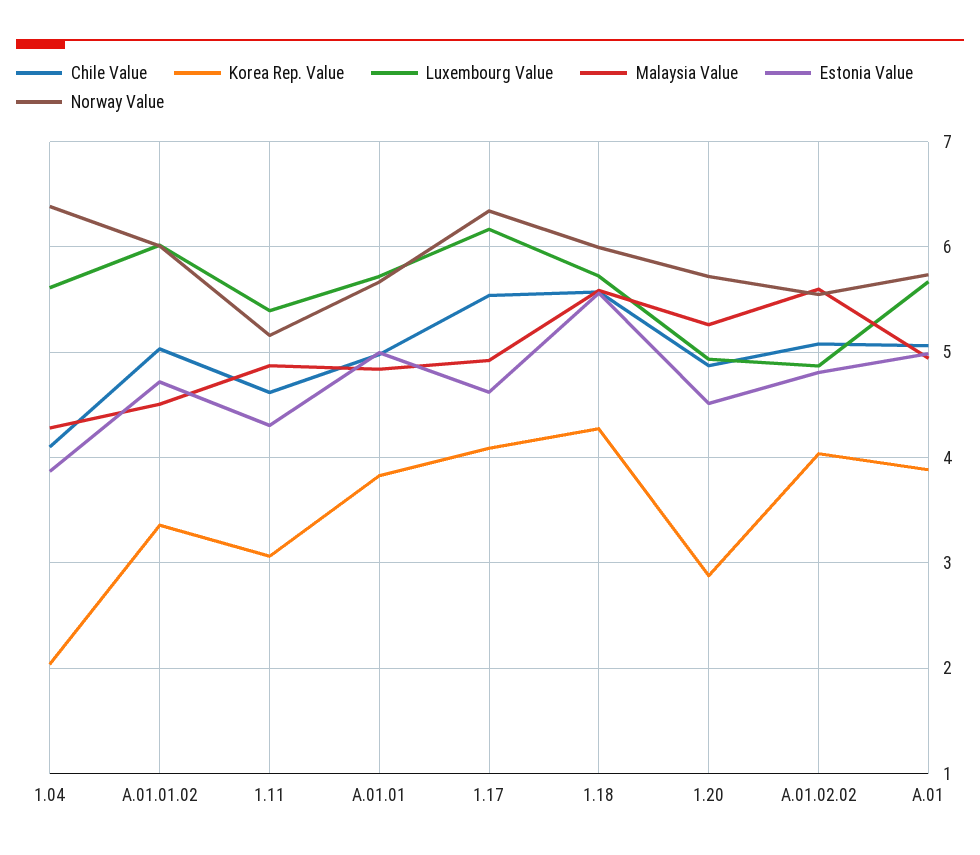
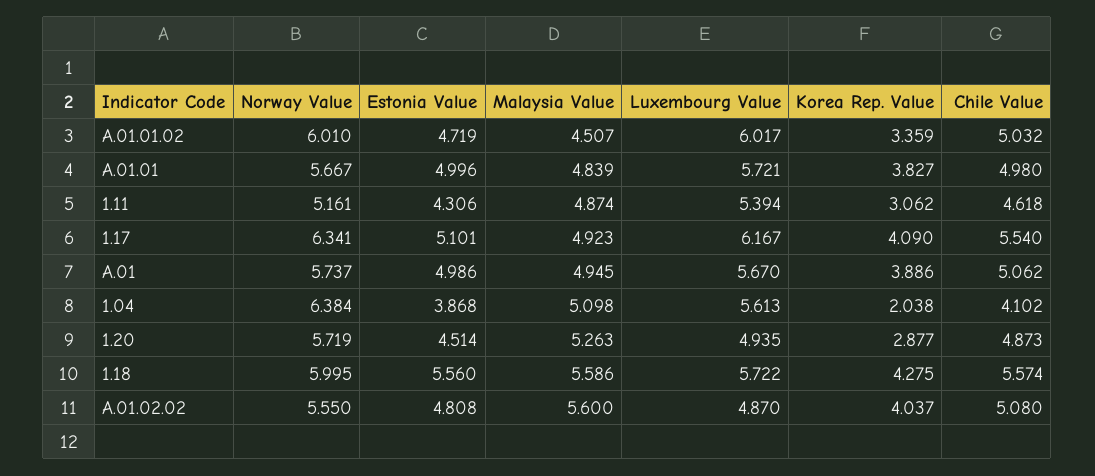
  {
    "Chile Value": {
      "1.04": 4.102,
      "A.01.01.02": 5.032,
      "1.11": 4.618,
      "A.01.01": 4.98,
      "1.17": 5.54,
      "1.18": 5.574,
      "1.20": 4.873,
      "A.01.02.02": 5.08,
      "A.01": 5.062
    },
    "Korea Rep. Value": {
      "1.04": 2.038,
      "A.01.01.02": 3.359,
      "1.11": 3.062,
      "A.01.01": 3.827,
      "1.17": 4.09,
      "1.18": 4.275,
      "1.20": 2.877,
      "A.01.02.02": 4.037,
      "A.01": 3.886
    },
    "Luxembourg Value": {
      "1.04": 5.613,
      "A.01.01.02": 6.017,
      "1.11": 5.394,
      "A.01.01": 5.721,
      "1.17": 6.167,
      "1.18": 5.722,
      "1.20": 4.935,
      "A.01.02.02": 4.87,
      "A.01": 5.67
    },
    "Malaysia Value": {
-     "1.04": 4.3,
+     "1.04": 5.098,
      "A.01.01.02": 4.507,
      "1.11": 4.874,
      "A.01.01": 4.839,
      "1.17": 4.923,
      "1.18": 5.586,
      "1.20": 5.263,
      "A.01.02.02": 5.6,
      "A.01": 4.945
    },
    "Estonia Value": {
      "1.04": 3.868,
      "A.01.01.02": 4.719,
      "1.11": 4.306,
      "A.01.01": 4.996,
-     "1.17": 4.6,
+     "1.17": 5.101,
      "1.18": 5.56,
      "1.20": 4.514,
      "A.01.02.02": 4.808,
      "A.01": 4.986
    },
    "Norway Value": {
      "1.04": 6.384,
      "A.01.01.02": 6.01,
      "1.11": 5.161,
      "A.01.01": 5.667,
      "1.17": 6.341,
      "1.18": 5.995,
      "1.20": 5.719,
      "A.01.02.02": 5.55,
      "A.01": 5.737
    }
  }

